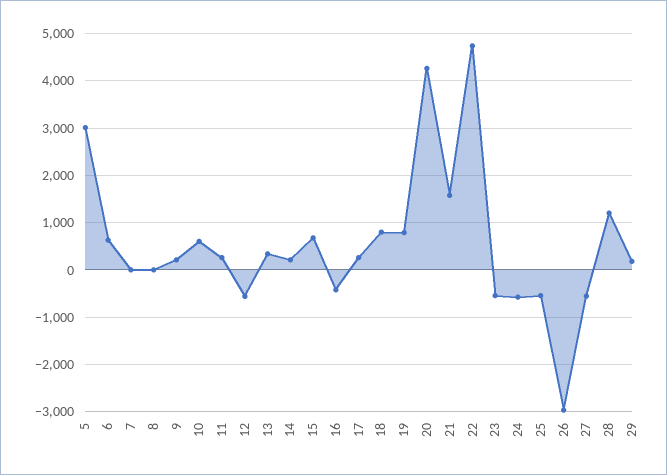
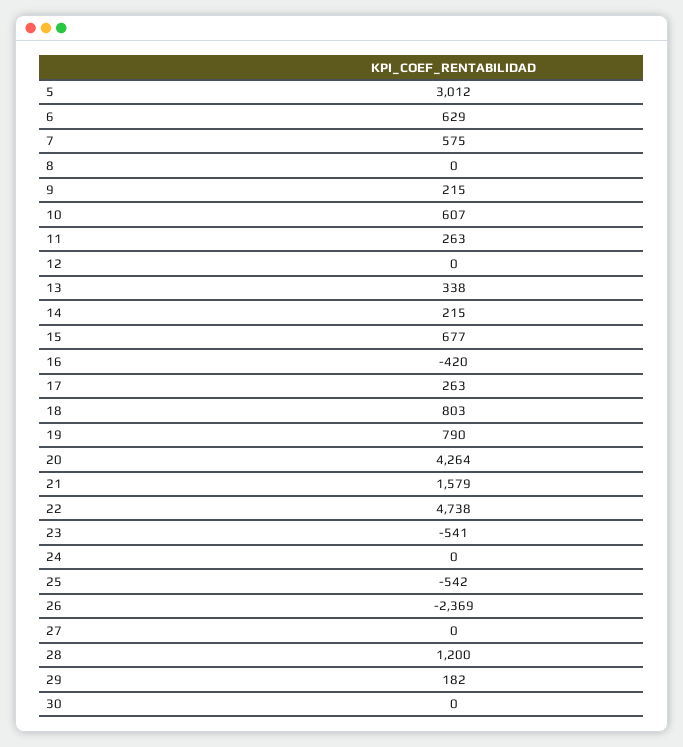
  {
    "5": 3012,
    "6": 629,
-   "7": 0,
+   "7": 575,
    "8": 0,
    "9": 215,
    "10": 607,
    "11": 263,
-   "12": -600,
+   "12": 0,
    "13": 338,
    "14": 215,
    "15": 677,
    "16": -420,
    "17": 263,
    "18": 803,
    "19": 790,
    "20": 4264,
    "21": 1579,
    "22": 4738,
    "23": -541,
-   "24": -600,
+   "24": 0,
    "25": -542,
-   "26": -3000,
+   "26": -2369,
-   "27": -600,
+   "27": 0,
    "28": 1200,
-   "29": 182
+   "29": 182,
+   "30": 0
  }

